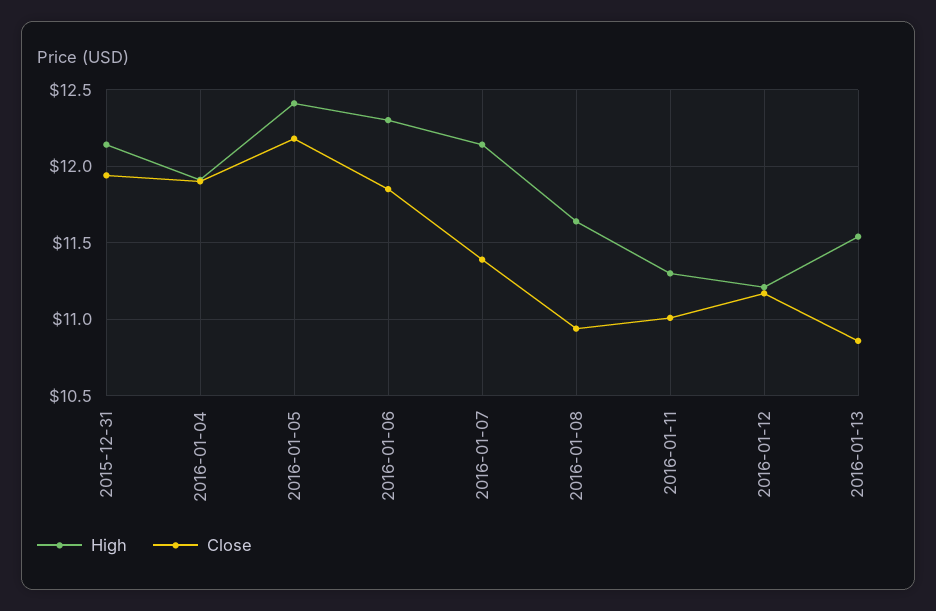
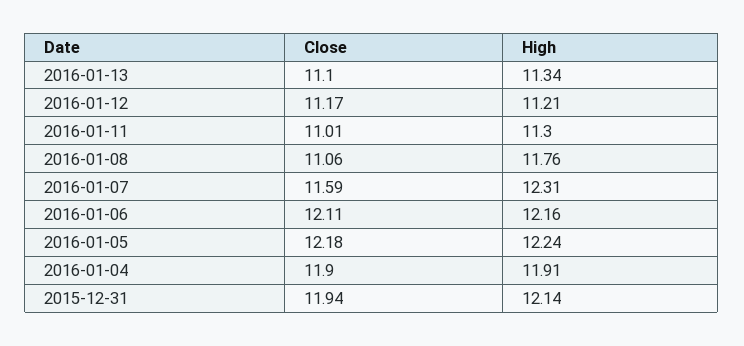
  {
    "High": {
      "2015-12-31": 12.14,
      "2016-01-04": 11.91,
-     "2016-01-05": 12.4,
+     "2016-01-05": 12.24,
-     "2016-01-06": 12.3,
+     "2016-01-06": 12.16,
-     "2016-01-07": 12.15,
+     "2016-01-07": 12.31,
-     "2016-01-08": 11.65,
+     "2016-01-08": 11.76,
      "2016-01-11": 11.3,
      "2016-01-12": 11.21,
-     "2016-01-13": 11.55
+     "2016-01-13": 11.34
    },
    "Close": {
      "2015-12-31": 11.94,
      "2016-01-04": 11.9,
      "2016-01-05": 12.18,
-     "2016-01-06": 11.85,
+     "2016-01-06": 12.11,
-     "2016-01-07": 11.4,
+     "2016-01-07": 11.59,
-     "2016-01-08": 10.95,
+     "2016-01-08": 11.06,
      "2016-01-11": 11.01,
      "2016-01-12": 11.17,
-     "2016-01-13": 10.85
+     "2016-01-13": 11.1
    }
  }

